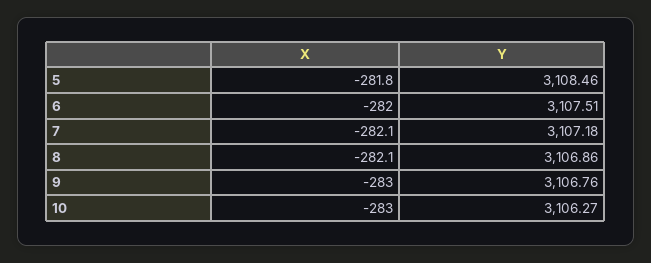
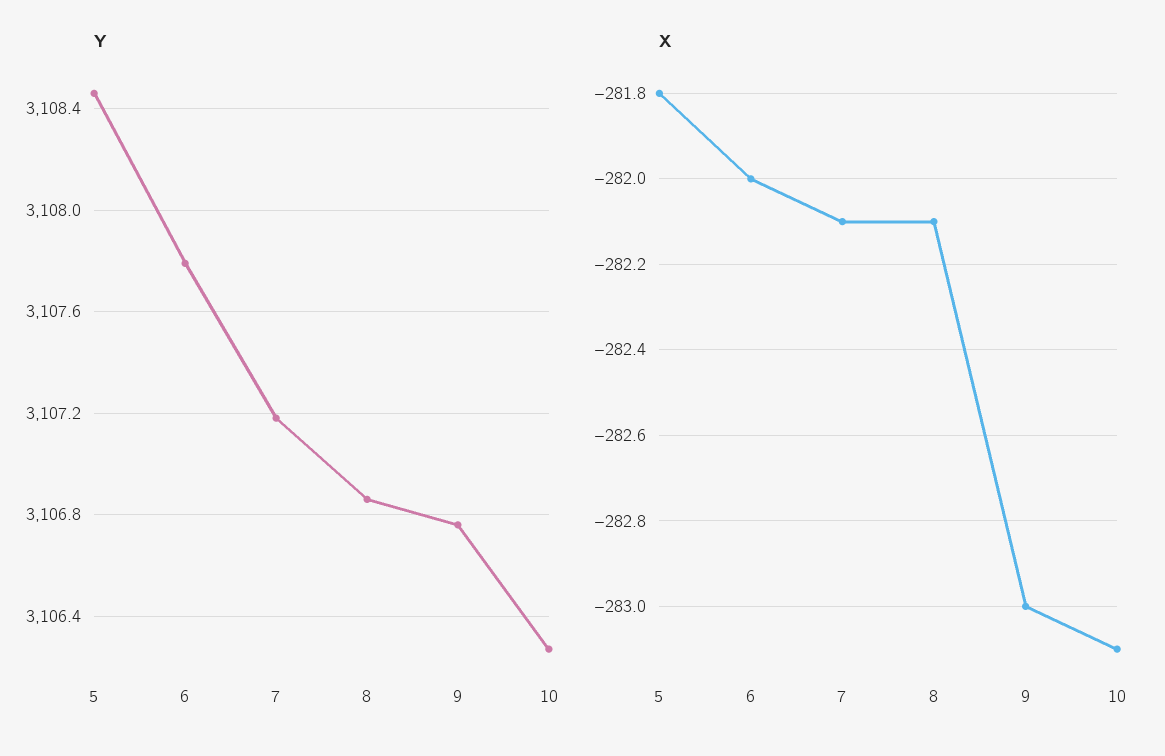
  {
    "X": {
      "5": -281.8,
      "6": -282,
      "7": -282.1,
      "8": -282.1,
      "9": -283,
-     "10": -283
+     "10": -283.1
    },
    "Y": {
      "5": 3108.46,
-     "6": 3107.51,
+     "6": 3107.8,
      "7": 3107.18,
      "8": 3106.86,
      "9": 3106.76,
      "10": 3106.27
    }
  }

